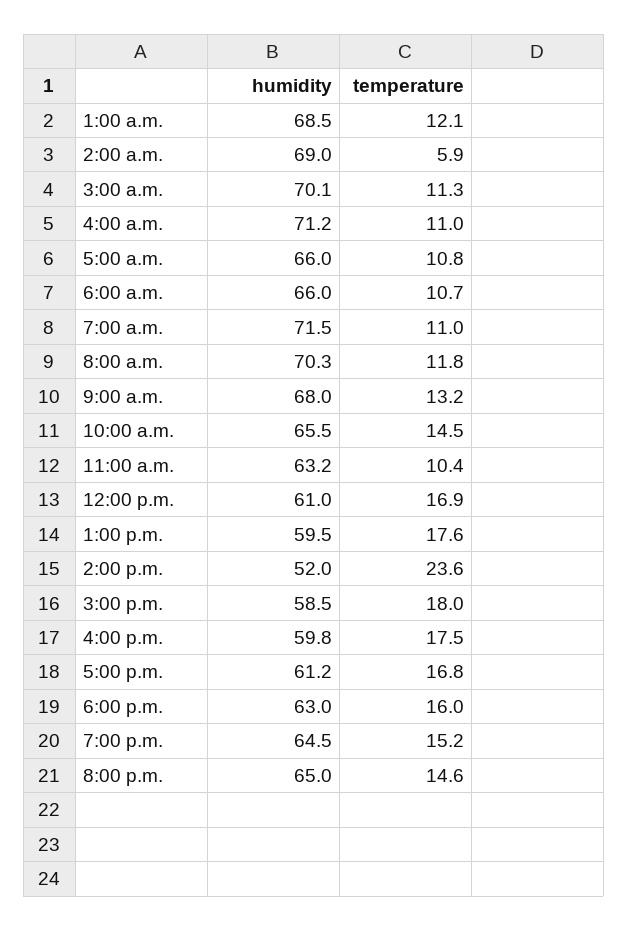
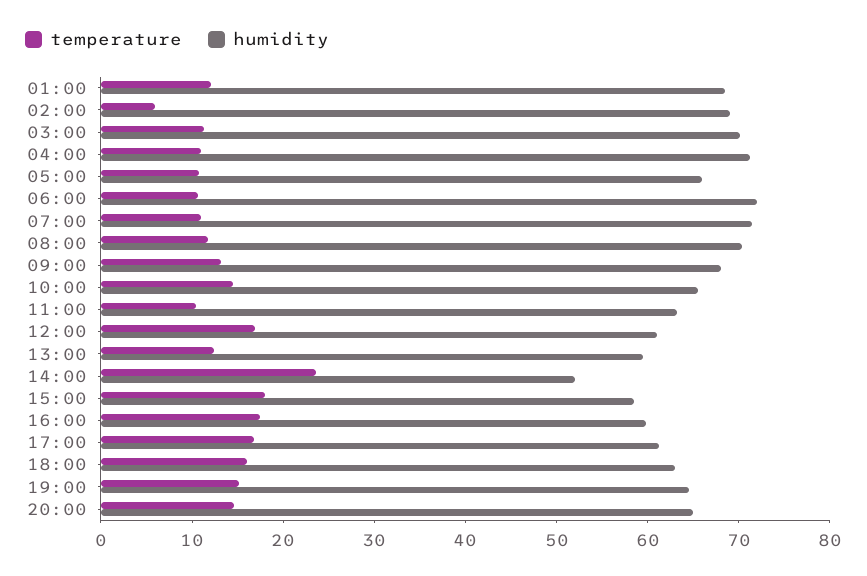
  {
    "humidity": {
      "1:00 a.m.": 68.5,
      "2:00 a.m.": 69,
      "3:00 a.m.": 70.1,
      "4:00 a.m.": 71.2,
      "5:00 a.m.": 66,
-     "6:00 a.m.": 66,
+     "6:00 a.m.": 72,
      "7:00 a.m.": 71.5,
      "8:00 a.m.": 70.3,
      "9:00 a.m.": 68,
      "10:00 a.m.": 65.5,
      "11:00 a.m.": 63.2,
      "12:00 p.m.": 61,
      "1:00 p.m.": 59.5,
      "2:00 p.m.": 52,
      "3:00 p.m.": 58.5,
      "4:00 p.m.": 59.8,
      "5:00 p.m.": 61.2,
      "6:00 p.m.": 63,
      "7:00 p.m.": 64.5,
      "8:00 p.m.": 65
    },
    "temperature": {
      "1:00 a.m.": 12.1,
      "2:00 a.m.": 5.9,
      "3:00 a.m.": 11.3,
      "4:00 a.m.": 11,
      "5:00 a.m.": 10.8,
      "6:00 a.m.": 10.7,
      "7:00 a.m.": 11,
      "8:00 a.m.": 11.8,
      "9:00 a.m.": 13.2,
      "10:00 a.m.": 14.5,
      "11:00 a.m.": 10.4,
      "12:00 p.m.": 16.9,
-     "1:00 p.m.": 17.6,
+     "1:00 p.m.": 12,
      "2:00 p.m.": 23.6,
      "3:00 p.m.": 18,
      "4:00 p.m.": 17.5,
      "5:00 p.m.": 16.8,
      "6:00 p.m.": 16,
      "7:00 p.m.": 15.2,
      "8:00 p.m.": 14.6
    }
  }

